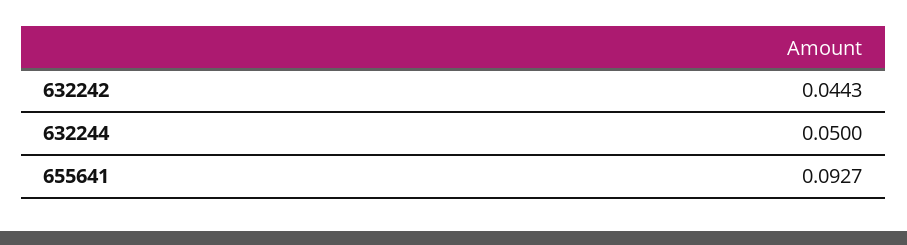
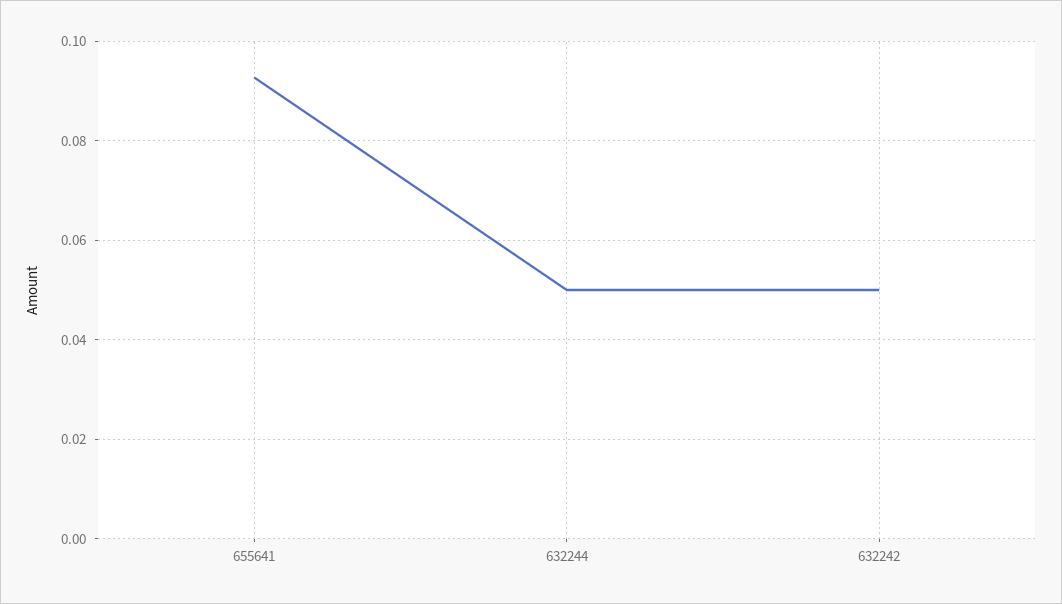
  {
-   "632242": 0.0443,
+   "632242": 0.05,
    "632244": 0.05,
    "655641": 0.0927
  }

